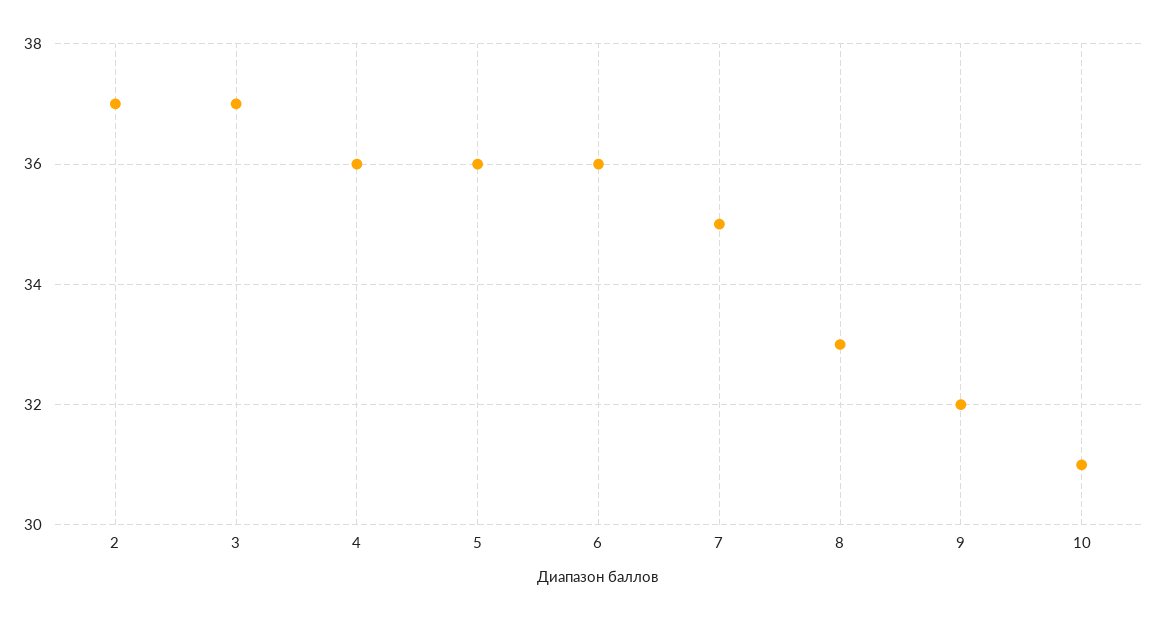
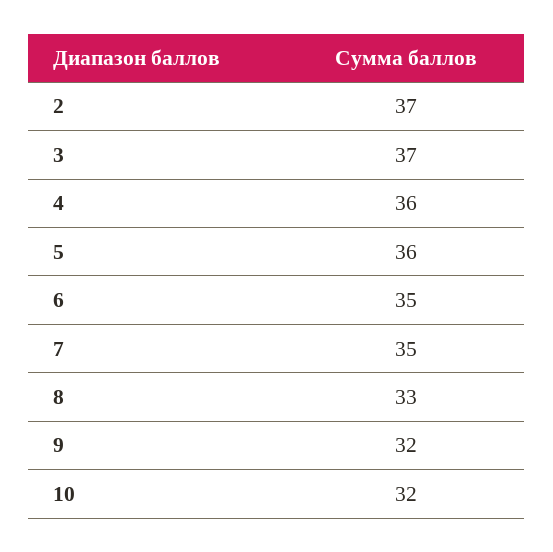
  {
    "2": 37,
    "3": 37,
    "4": 36,
    "5": 36,
-   "6": 36,
+   "6": 35,
    "7": 35,
    "8": 33,
    "9": 32,
-   "10": 31
+   "10": 32
  }

